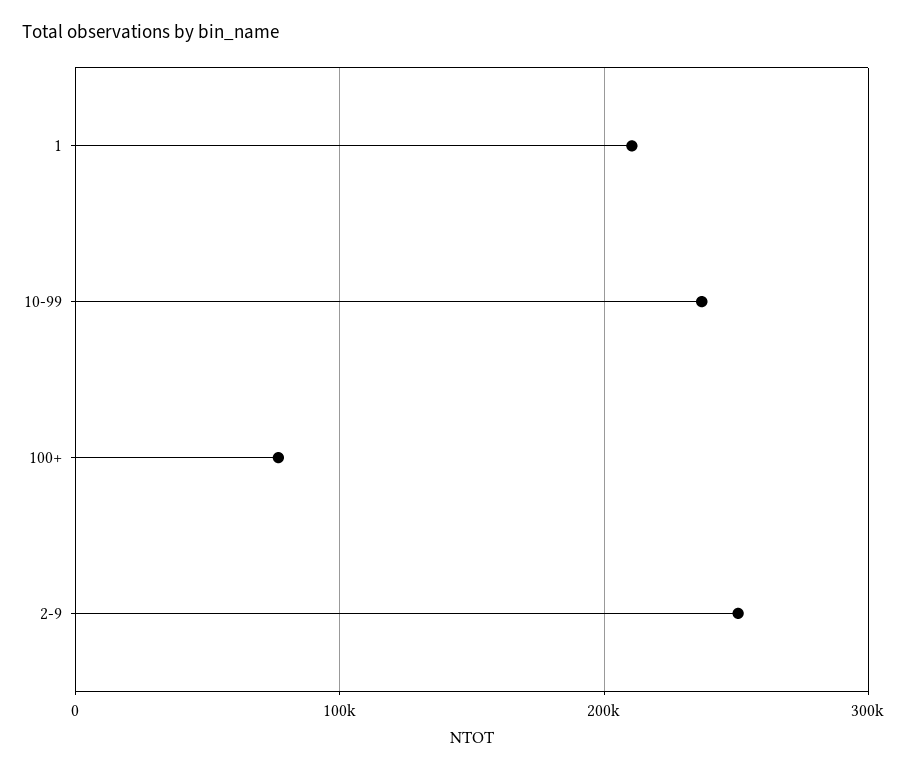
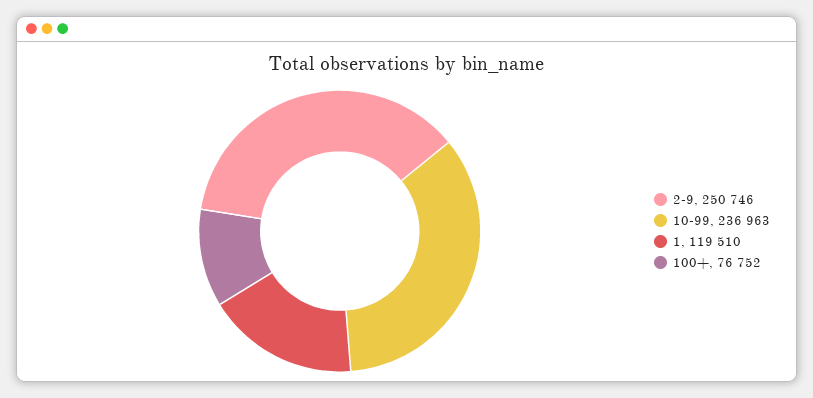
  {
-   "1": 210000,
+   "1": 119510,
    "10-99": 236963,
    "100+": 76752,
    "2-9": 250746
  }

